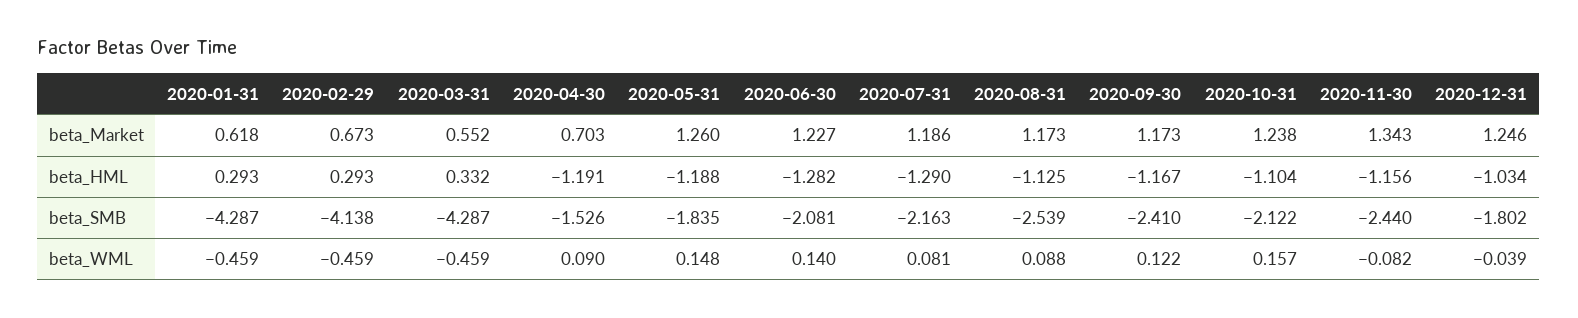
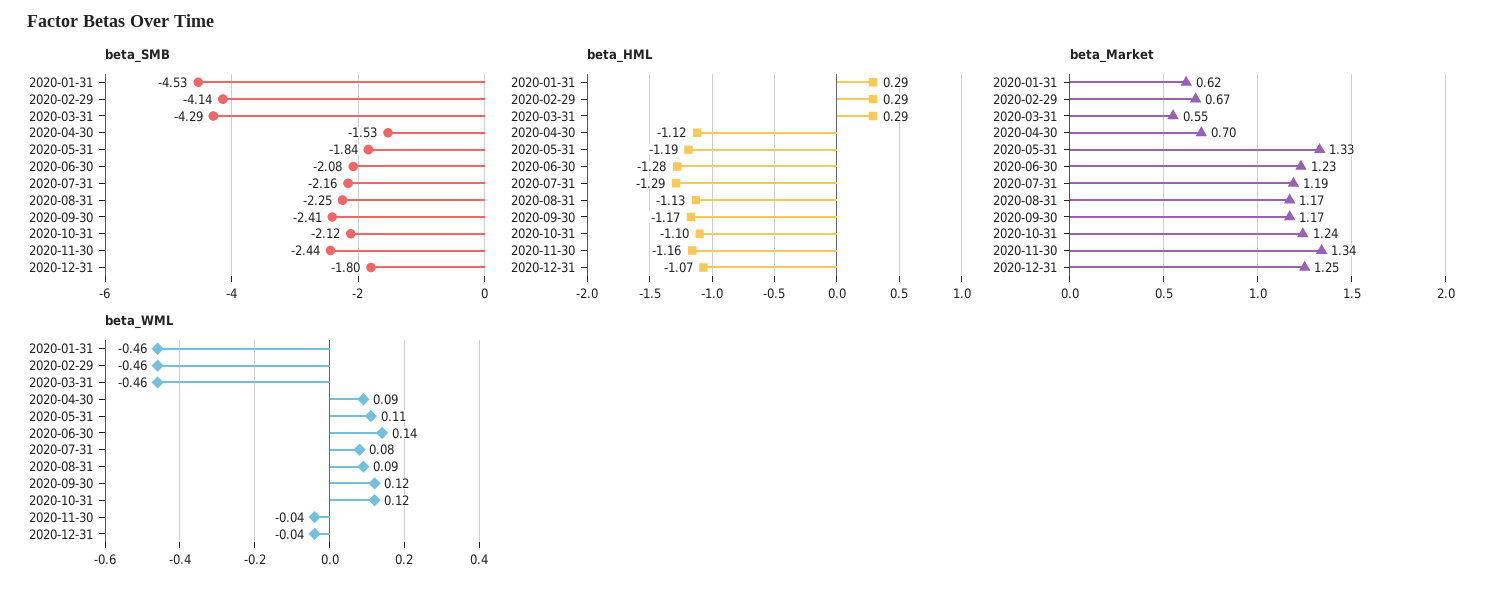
  {
    "beta_Market": {
      "2020-01-31": 0.618,
      "2020-02-29": 0.673,
      "2020-03-31": 0.552,
      "2020-04-30": 0.703,
-     "2020-05-31": 1.26,
+     "2020-05-31": 1.33,
      "2020-06-30": 1.227,
      "2020-07-31": 1.186,
      "2020-08-31": 1.173,
      "2020-09-30": 1.173,
      "2020-10-31": 1.238,
      "2020-11-30": 1.343,
      "2020-12-31": 1.246
    },
    "beta_HML": {
      "2020-01-31": 0.293,
      "2020-02-29": 0.293,
-     "2020-03-31": 0.332,
+     "2020-03-31": 0.29,
-     "2020-04-30": -1.191,
+     "2020-04-30": -1.12,
      "2020-05-31": -1.188,
      "2020-06-30": -1.282,
      "2020-07-31": -1.29,
      "2020-08-31": -1.125,
      "2020-09-30": -1.167,
      "2020-10-31": -1.104,
      "2020-11-30": -1.156,
-     "2020-12-31": -1.034
+     "2020-12-31": -1.07
    },
    "beta_SMB": {
-     "2020-01-31": -4.287,
+     "2020-01-31": -4.53,
      "2020-02-29": -4.138,
      "2020-03-31": -4.287,
      "2020-04-30": -1.526,
      "2020-05-31": -1.835,
      "2020-06-30": -2.081,
      "2020-07-31": -2.163,
-     "2020-08-31": -2.539,
+     "2020-08-31": -2.25,
      "2020-09-30": -2.41,
      "2020-10-31": -2.122,
      "2020-11-30": -2.44,
      "2020-12-31": -1.802
    },
    "beta_WML": {
      "2020-01-31": -0.459,
      "2020-02-29": -0.459,
      "2020-03-31": -0.459,
      "2020-04-30": 0.09,
-     "2020-05-31": 0.148,
+     "2020-05-31": 0.11,
      "2020-06-30": 0.14,
      "2020-07-31": 0.081,
      "2020-08-31": 0.088,
      "2020-09-30": 0.122,
-     "2020-10-31": 0.157,
+     "2020-10-31": 0.12,
-     "2020-11-30": -0.082,
+     "2020-11-30": -0.04,
      "2020-12-31": -0.039
    }
  }

